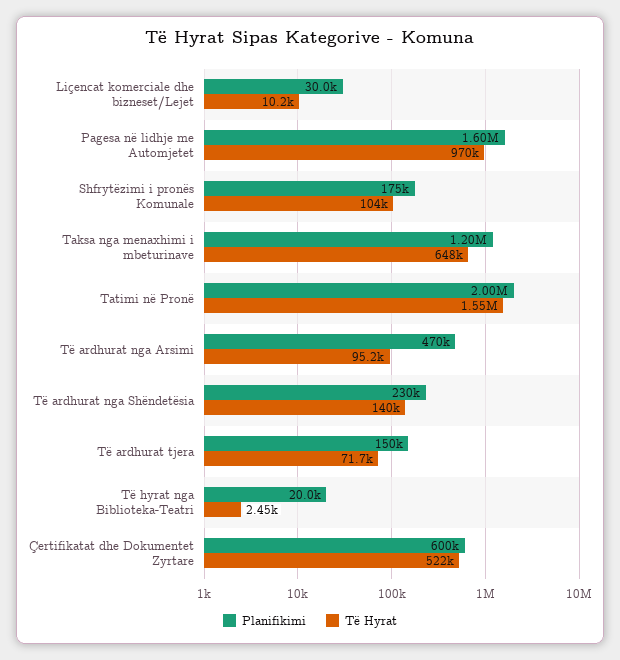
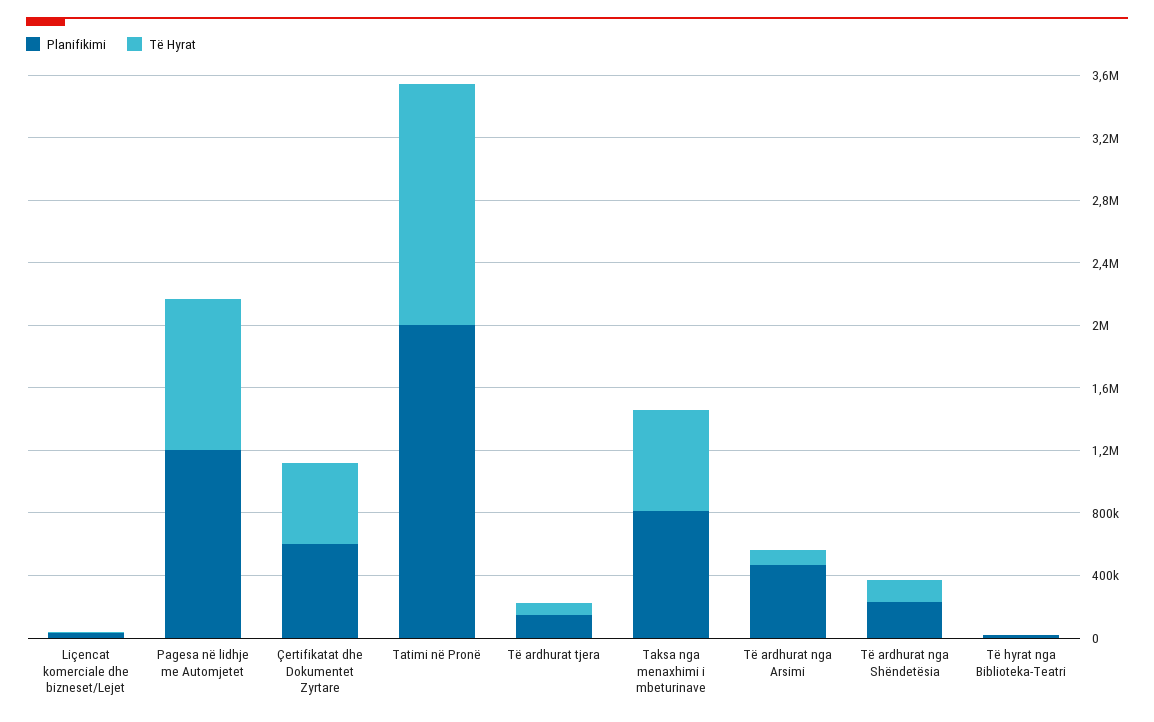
  {
    "Planifikimi": {
      "Liçencat komerciale dhe bizneset/Lejet": 30000,
-     "Pagesa në lidhje me Automjetet": 1600000,
+     "Pagesa në lidhje me Automjetet": 1200000,
-     "Shfrytëzimi i pronës Komunale": 175000,
-     "Taksa nga menaxhimi i mbeturinave": 1200000,
+     "Taksa nga menaxhimi i mbeturinave": 800000,
      "Tatimi në Pronë": 2000000,
      "Të ardhurat nga Arsimi": 470000,
      "Të ardhurat nga Shëndetësia": 230000,
      "Të ardhurat tjera": 150000,
      "Të hyrat nga Biblioteka-Teatri": 20000,
      "Çertifikatat dhe Dokumentet Zyrtare": 600000
    },
    "Të Hyrat": {
      "Liçencat komerciale dhe bizneset/Lejet": 10200,
      "Pagesa në lidhje me Automjetet": 970000,
-     "Shfrytëzimi i pronës Komunale": 104000,
      "Taksa nga menaxhimi i mbeturinave": 648000,
      "Tatimi në Pronë": 1550000,
      "Të ardhurat nga Arsimi": 95200,
      "Të ardhurat nga Shëndetësia": 140000,
      "Të ardhurat tjera": 71700,
      "Të hyrat nga Biblioteka-Teatri": 2450,
      "Çertifikatat dhe Dokumentet Zyrtare": 522000
    }
  }

